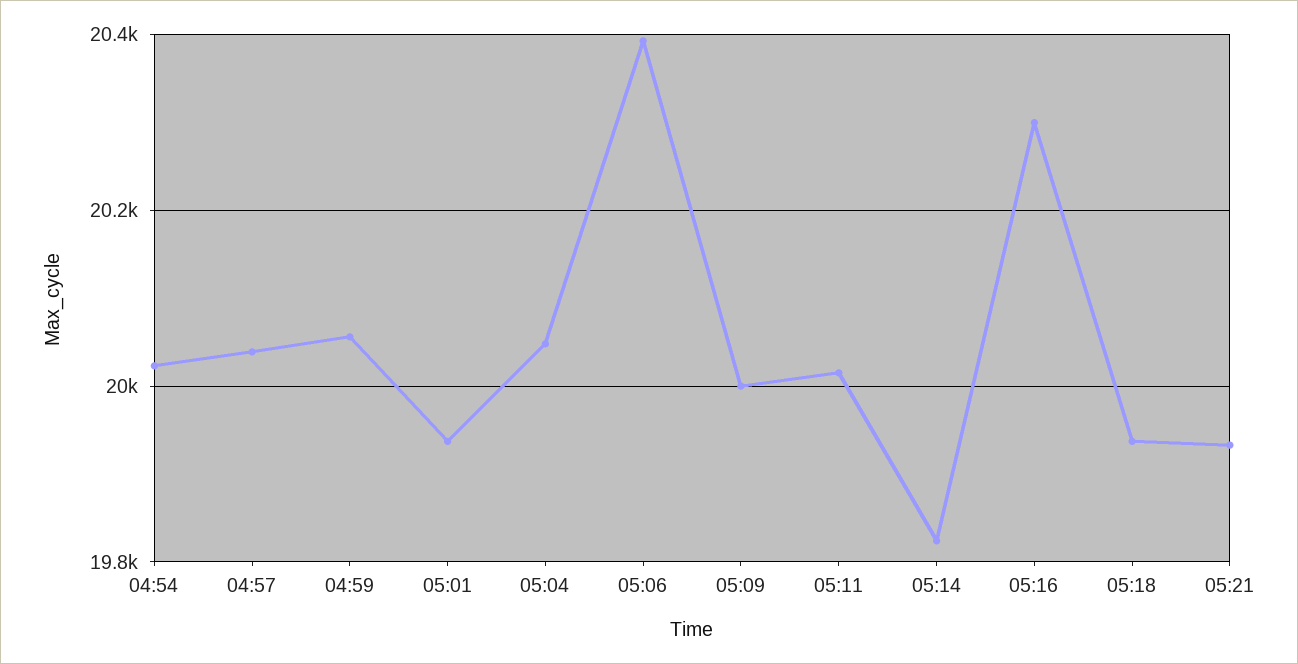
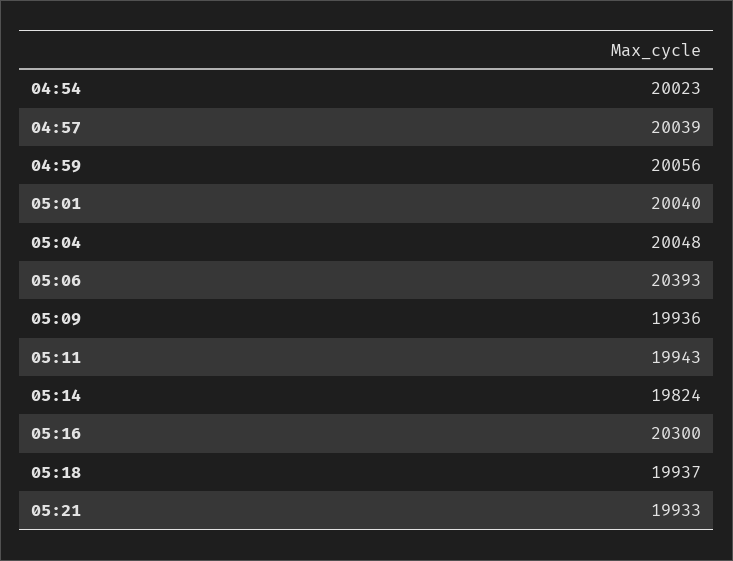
  {
    "04:54": 20023,
    "04:57": 20039,
    "04:59": 20056,
-   "05:01": 19940,
+   "05:01": 20040,
    "05:04": 20048,
    "05:06": 20393,
-   "05:09": 20000,
+   "05:09": 19936,
-   "05:11": 20020,
+   "05:11": 19943,
    "05:14": 19824,
    "05:16": 20300,
    "05:18": 19937,
    "05:21": 19933
  }

